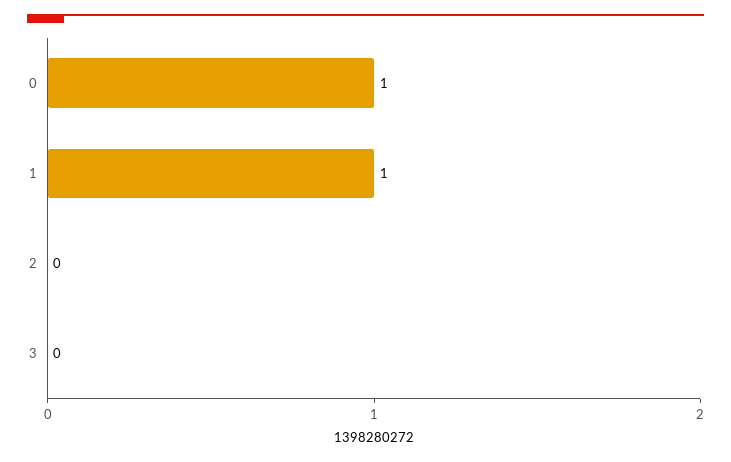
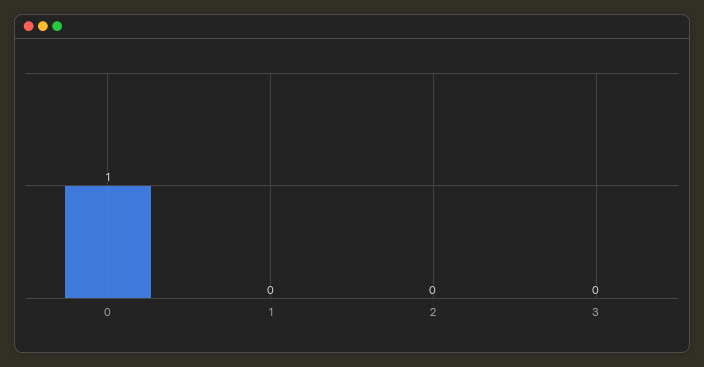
  {
    "0": 1,
-   "1": 1,
+   "1": 0,
    "2": 0,
    "3": 0
  }

